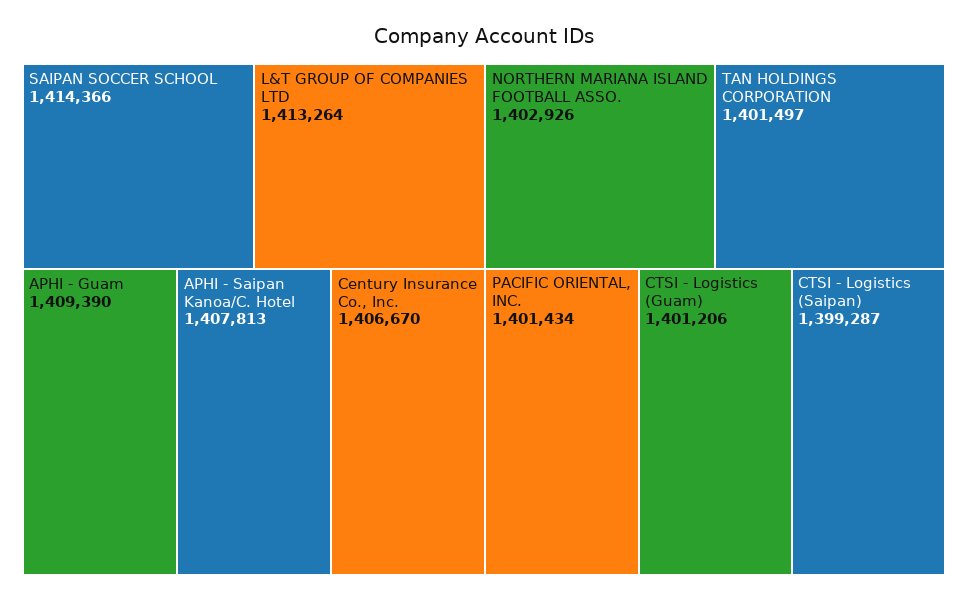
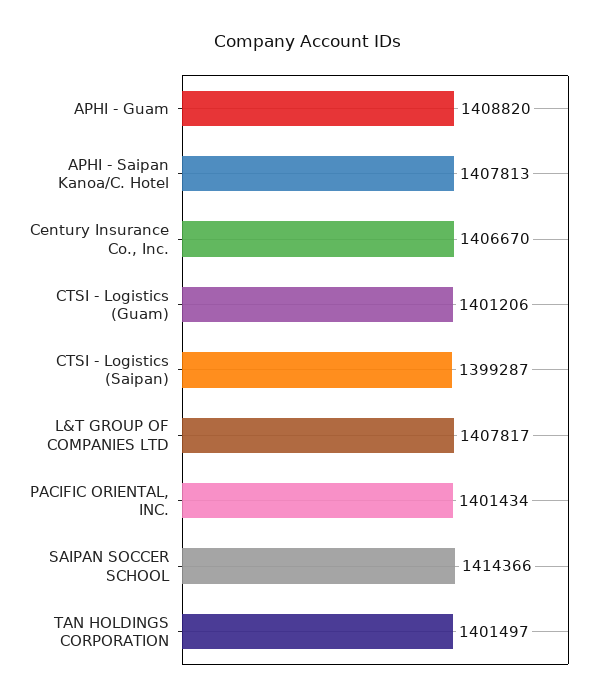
  {
    "SAIPAN SOCCER SCHOOL": 1414366,
-   "L&T GROUP OF COMPANIES LTD": 1413264,
+   "L&T GROUP OF COMPANIES LTD": 1407817,
-   "APHI - Guam": 1409390,
+   "APHI - Guam": 1408820,
    "APHI - Saipan Kanoa/C. Hotel": 1407813,
    "Century Insurance Co., Inc.": 1406670,
-   "NORTHERN MARIANA ISLAND FOOTBALL ASSO.": 1402926,
    "TAN HOLDINGS CORPORATION": 1401497,
    "PACIFIC ORIENTAL, INC.": 1401434,
    "CTSI - Logistics (Guam)": 1401206,
    "CTSI - Logistics (Saipan)": 1399287
  }

